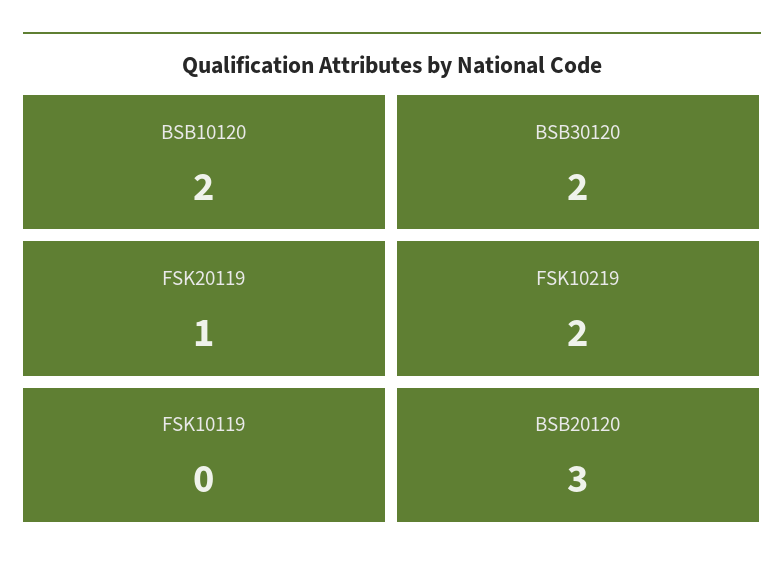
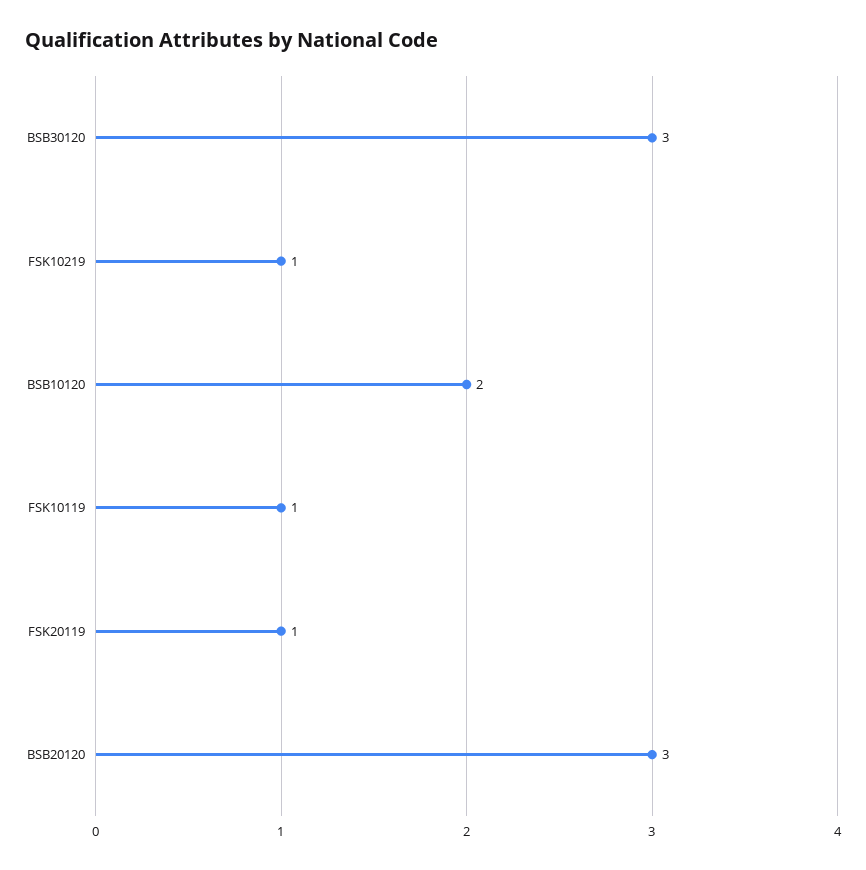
  {
    "BSB10120": 2,
-   "BSB30120": 2,
+   "BSB30120": 3,
    "FSK20119": 1,
-   "FSK10219": 2,
+   "FSK10219": 1,
-   "FSK10119": 0,
+   "FSK10119": 1,
    "BSB20120": 3
  }

